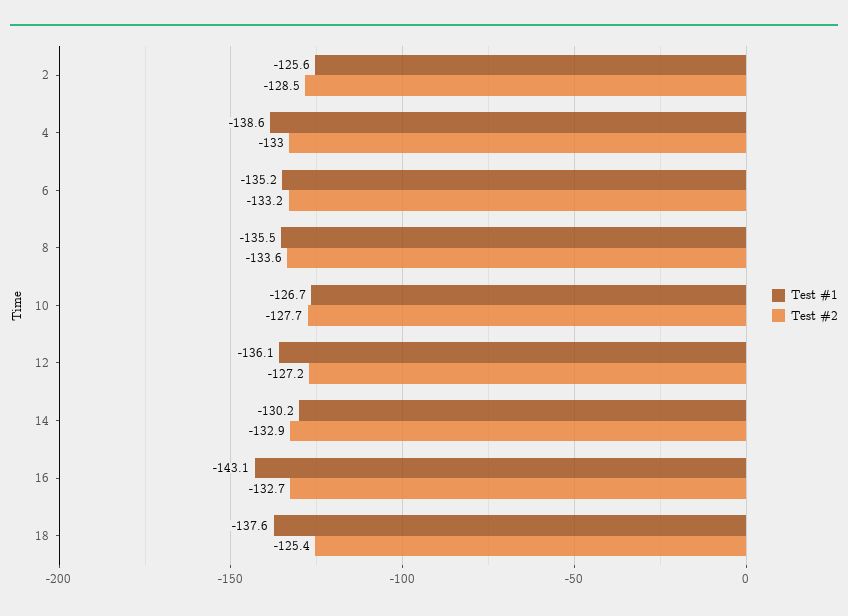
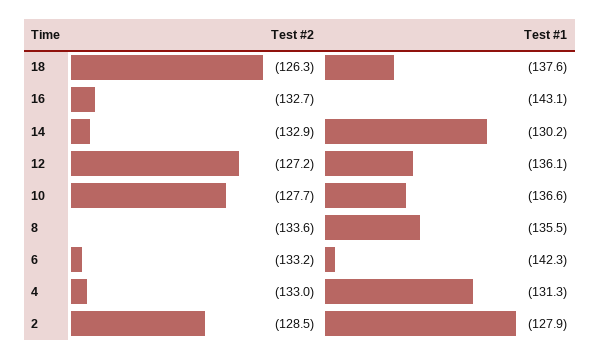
  {
    "Test #1": {
-     "2": -125.6,
+     "2": -127.9,
-     "4": -138.6,
+     "4": -131.3,
-     "6": -135.2,
+     "6": -142.3,
      "8": -135.5,
-     "10": -126.7,
+     "10": -136.6,
      "12": -136.1,
      "14": -130.2,
      "16": -143.1,
      "18": -137.6
    },
    "Test #2": {
      "2": -128.5,
      "4": -133,
      "6": -133.2,
      "8": -133.6,
      "10": -127.7,
      "12": -127.2,
      "14": -132.9,
      "16": -132.7,
-     "18": -125.4
+     "18": -126.3
    }
  }

